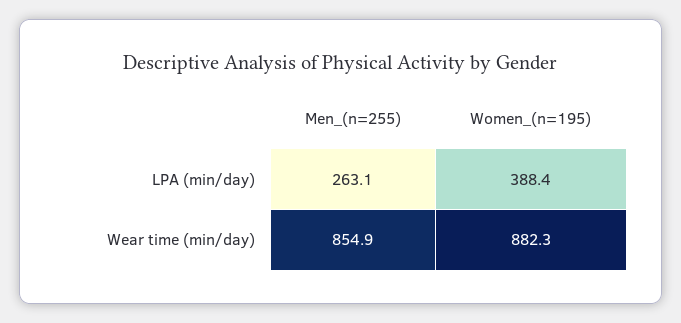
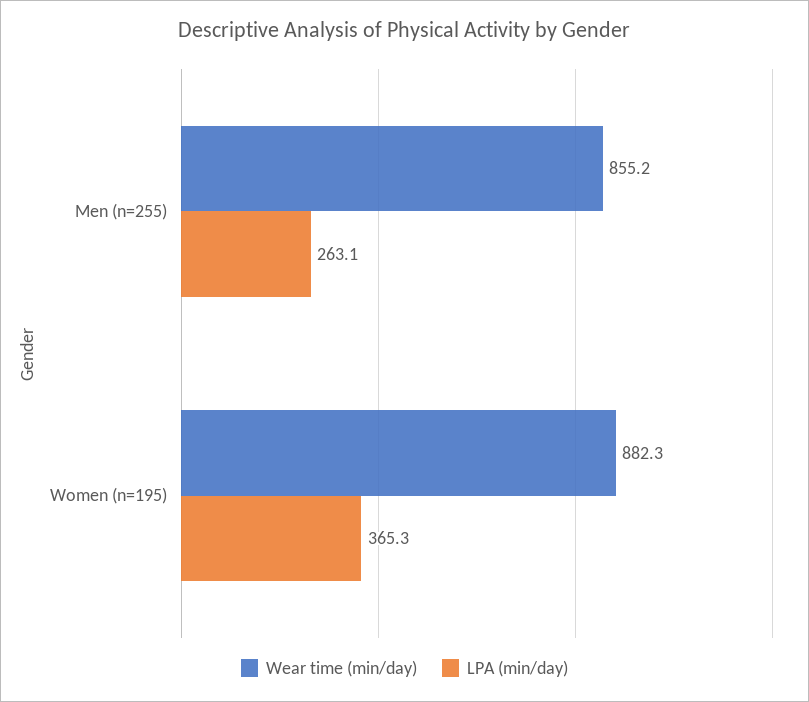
  {
    "LPA (min/day)": {
      "Men_(n=255)": 263.1,
-     "Women_(n=195)": 388.4
+     "Women_(n=195)": 365.3
    },
    "Wear time (min/day)": {
-     "Men_(n=255)": 854.9,
+     "Men_(n=255)": 855.2,
      "Women_(n=195)": 882.3
    }
  }

